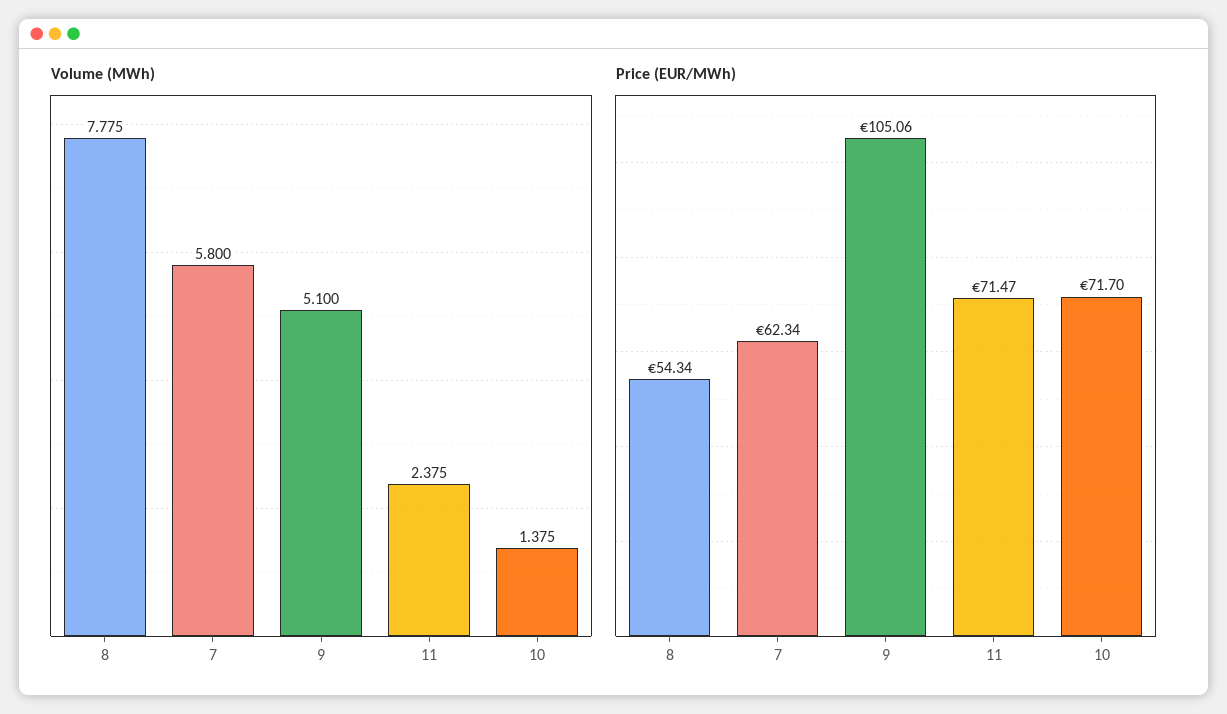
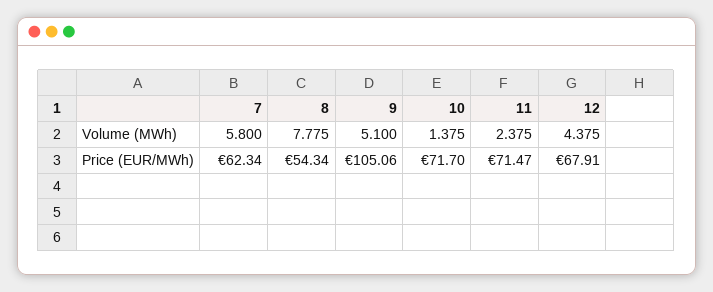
  {
    "Volume (MWh)": {
      "8": 7.775,
      "7": 5.8,
      "9": 5.1,
      "11": 2.375,
-     "10": 1.375
+     "10": 1.375,
+     "12": 4.375
    },
    "Price (EUR/MWh)": {
      "8": 54.34,
      "7": 62.34,
      "9": 105.06,
      "11": 71.47,
-     "10": 71.7
+     "10": 71.7,
+     "12": 67.91
    }
  }

